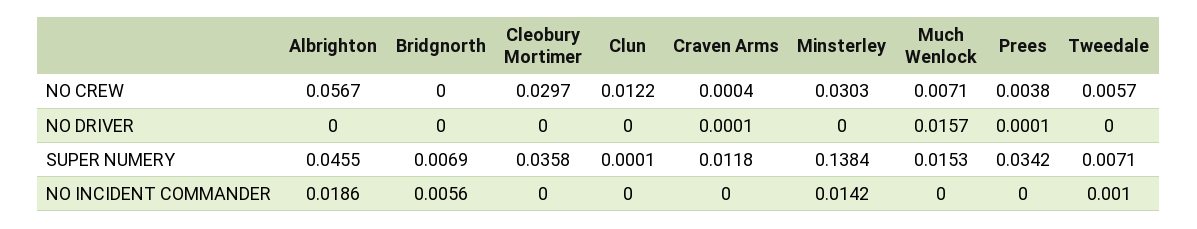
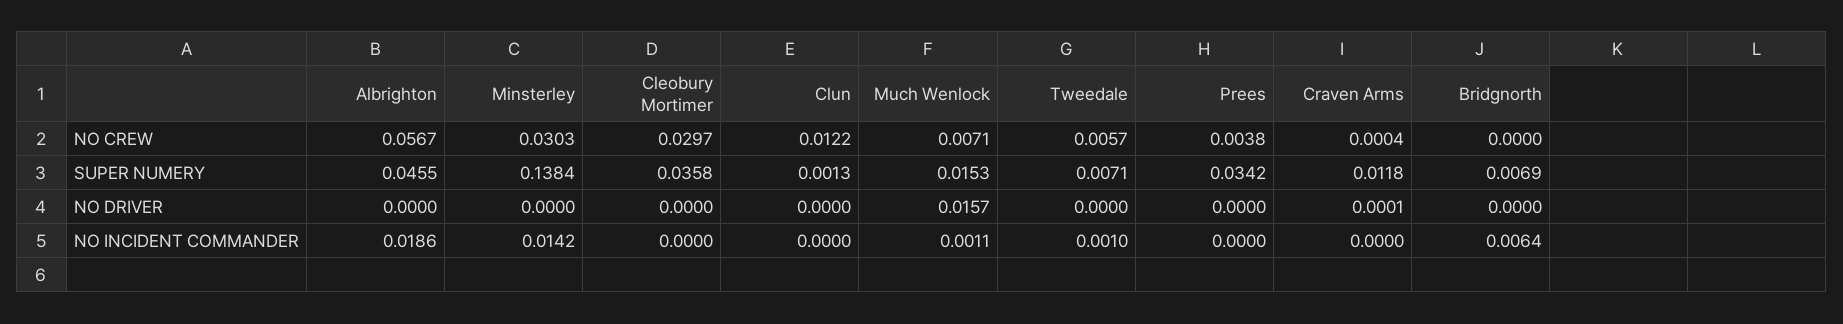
  {
    "Albrighton": {
      "NO CREW": 0.0567,
      "NO DRIVER": 0,
      "SUPER NUMERY": 0.0455,
      "NO INCIDENT COMMANDER": 0.0186
    },
    "Bridgnorth": {
      "NO CREW": 0,
      "NO DRIVER": 0,
      "SUPER NUMERY": 0.0069,
-     "NO INCIDENT COMMANDER": 0.0056
+     "NO INCIDENT COMMANDER": 0.0064
    },
    "Cleobury Mortimer": {
      "NO CREW": 0.0297,
      "NO DRIVER": 0,
      "SUPER NUMERY": 0.0358,
      "NO INCIDENT COMMANDER": 0
    },
    "Clun": {
      "NO CREW": 0.0122,
      "NO DRIVER": 0,
-     "SUPER NUMERY": 0.0001,
+     "SUPER NUMERY": 0.0013,
      "NO INCIDENT COMMANDER": 0
    },
    "Craven Arms": {
      "NO CREW": 0.0004,
      "NO DRIVER": 0.0001,
      "SUPER NUMERY": 0.0118,
      "NO INCIDENT COMMANDER": 0
    },
    "Minsterley": {
      "NO CREW": 0.0303,
      "NO DRIVER": 0,
      "SUPER NUMERY": 0.1384,
      "NO INCIDENT COMMANDER": 0.0142
    },
    "Much Wenlock": {
      "NO CREW": 0.0071,
      "NO DRIVER": 0.0157,
      "SUPER NUMERY": 0.0153,
-     "NO INCIDENT COMMANDER": 0
+     "NO INCIDENT COMMANDER": 0.0011
    },
    "Prees": {
      "NO CREW": 0.0038,
-     "NO DRIVER": 0.0001,
+     "NO DRIVER": 0,
      "SUPER NUMERY": 0.0342,
      "NO INCIDENT COMMANDER": 0
    },
    "Tweedale": {
      "NO CREW": 0.0057,
      "NO DRIVER": 0,
      "SUPER NUMERY": 0.0071,
      "NO INCIDENT COMMANDER": 0.001
    }
  }

